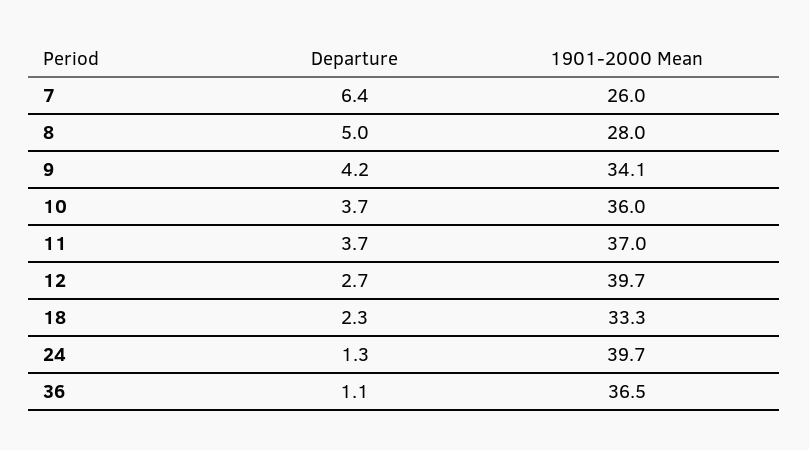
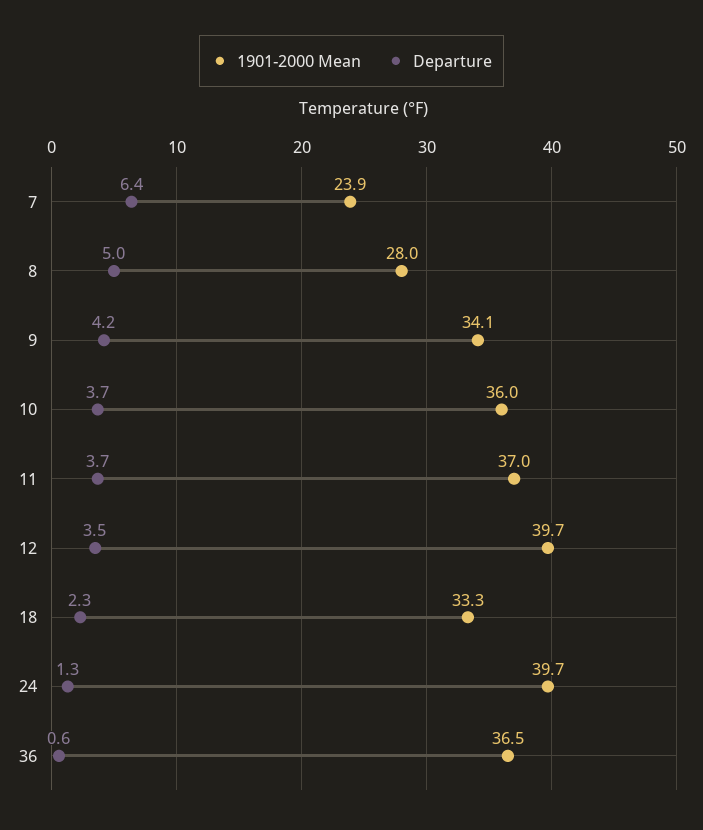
  {
    "Departure": {
      "7": 6.4,
      "8": 5,
      "9": 4.2,
      "10": 3.7,
      "11": 3.7,
-     "12": 2.7,
+     "12": 3.5,
      "18": 2.3,
      "24": 1.3,
-     "36": 1.1
+     "36": 0.6
    },
    "1901-2000 Mean": {
-     "7": 26,
+     "7": 23.9,
      "8": 28,
      "9": 34.1,
      "10": 36,
      "11": 37,
      "12": 39.7,
      "18": 33.3,
      "24": 39.7,
      "36": 36.5
    }
  }

